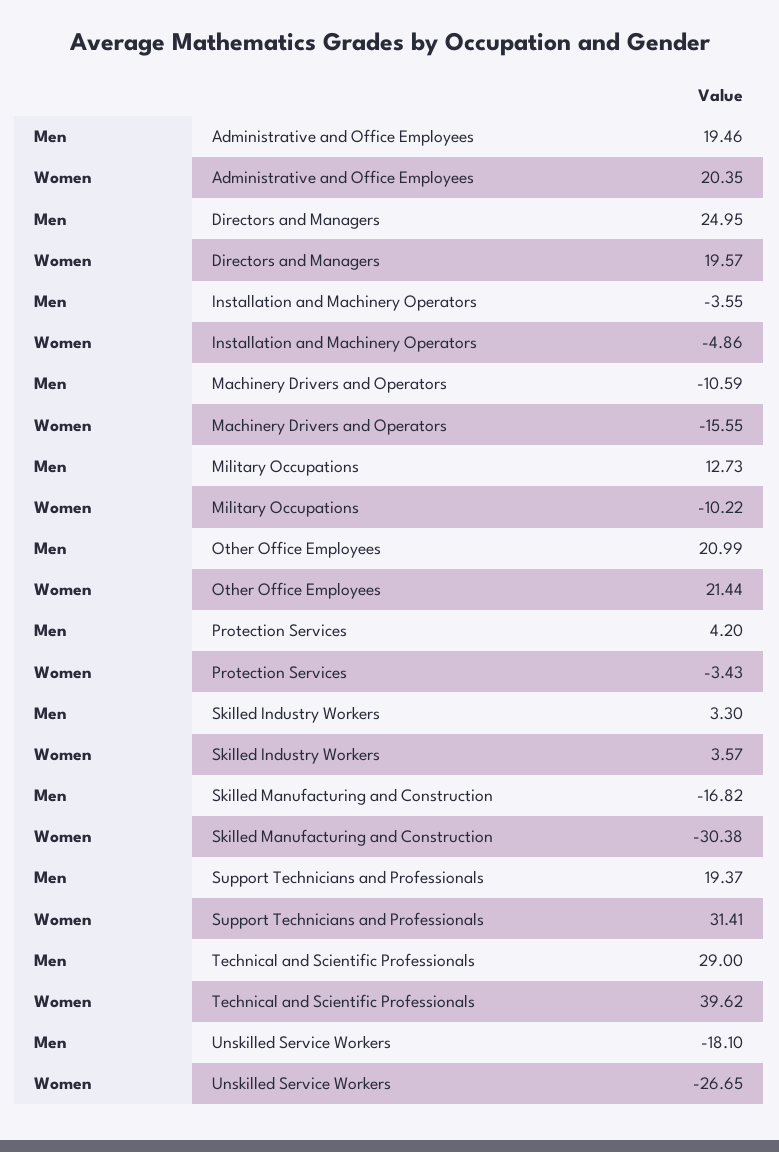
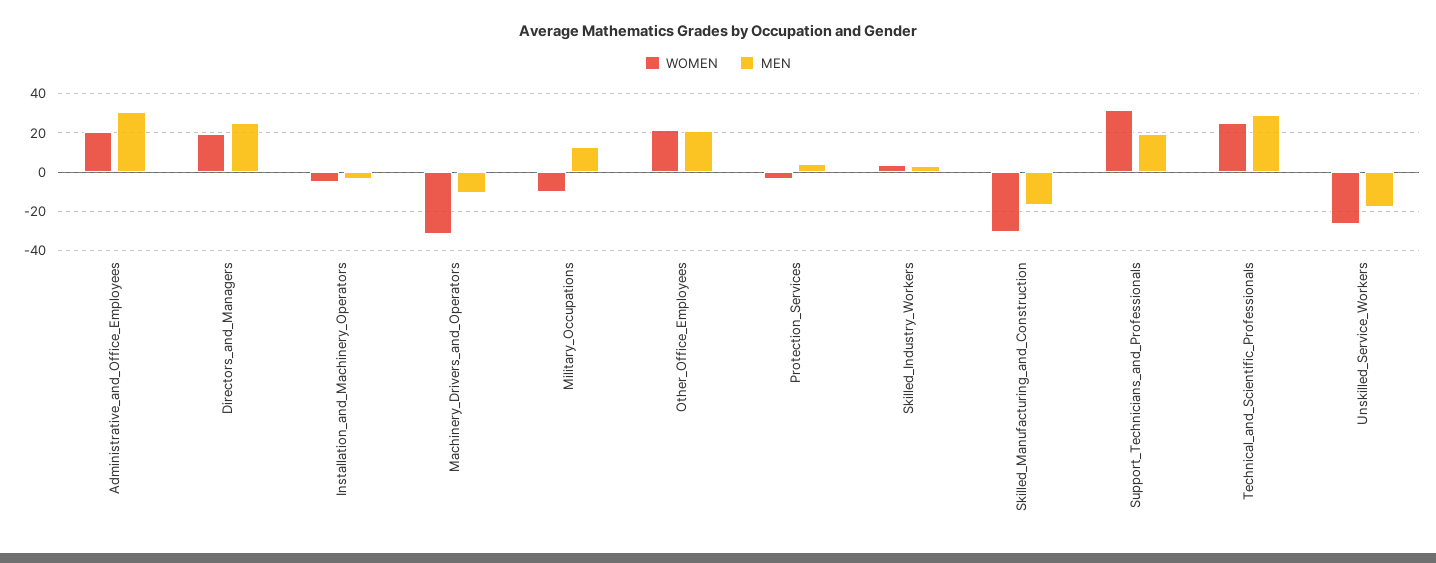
  {
    "Men": {
-     "Administrative and Office Employees": 19.46,
+     "Administrative and Office Employees": 30,
      "Directors and Managers": 24.95,
      "Installation and Machinery Operators": -3.55,
      "Machinery Drivers and Operators": -10.59,
      "Military Occupations": 12.73,
      "Other Office Employees": 20.99,
      "Protection Services": 4.2,
      "Skilled Industry Workers": 3.3,
      "Skilled Manufacturing and Construction": -16.82,
      "Support Technicians and Professionals": 19.37,
      "Technical and Scientific Professionals": 29,
      "Unskilled Service Workers": -18.1
    },
    "Women": {
      "Administrative and Office Employees": 20.35,
      "Directors and Managers": 19.57,
      "Installation and Machinery Operators": -4.86,
-     "Machinery Drivers and Operators": -15.55,
+     "Machinery Drivers and Operators": -30,
      "Military Occupations": -10.22,
      "Other Office Employees": 21.44,
      "Protection Services": -3.43,
      "Skilled Industry Workers": 3.57,
      "Skilled Manufacturing and Construction": -30.38,
      "Support Technicians and Professionals": 31.41,
-     "Technical and Scientific Professionals": 39.62,
+     "Technical and Scientific Professionals": 25,
      "Unskilled Service Workers": -26.65
    }
  }

